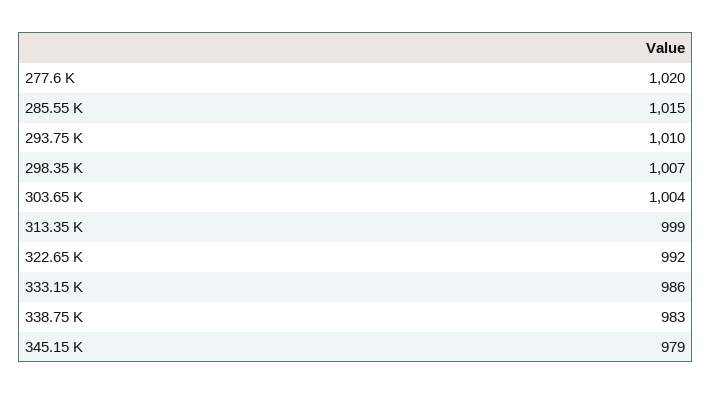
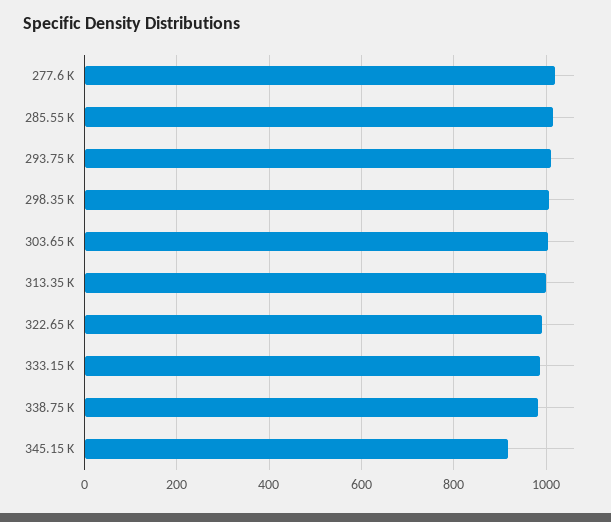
  {
    "277.6 K": 1020,
    "285.55 K": 1015,
    "293.75 K": 1010,
    "298.35 K": 1007,
    "303.65 K": 1004,
    "313.35 K": 999,
    "322.65 K": 992,
    "333.15 K": 986,
    "338.75 K": 983,
-   "345.15 K": 979
+   "345.15 K": 920
  }

